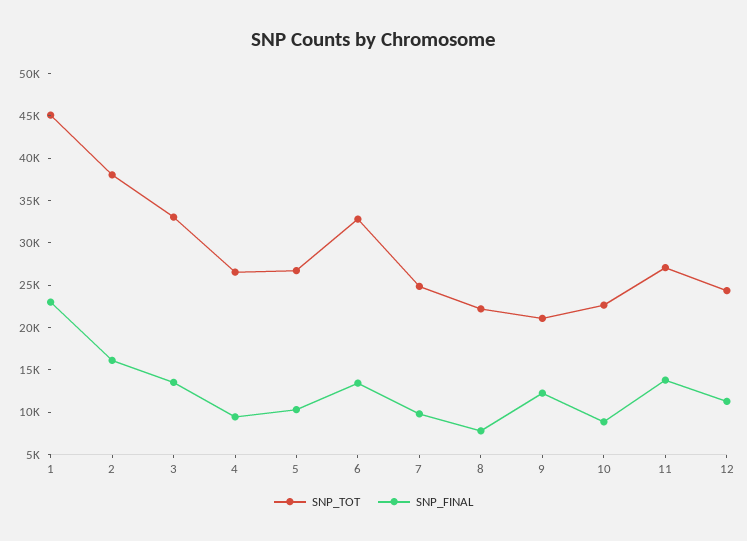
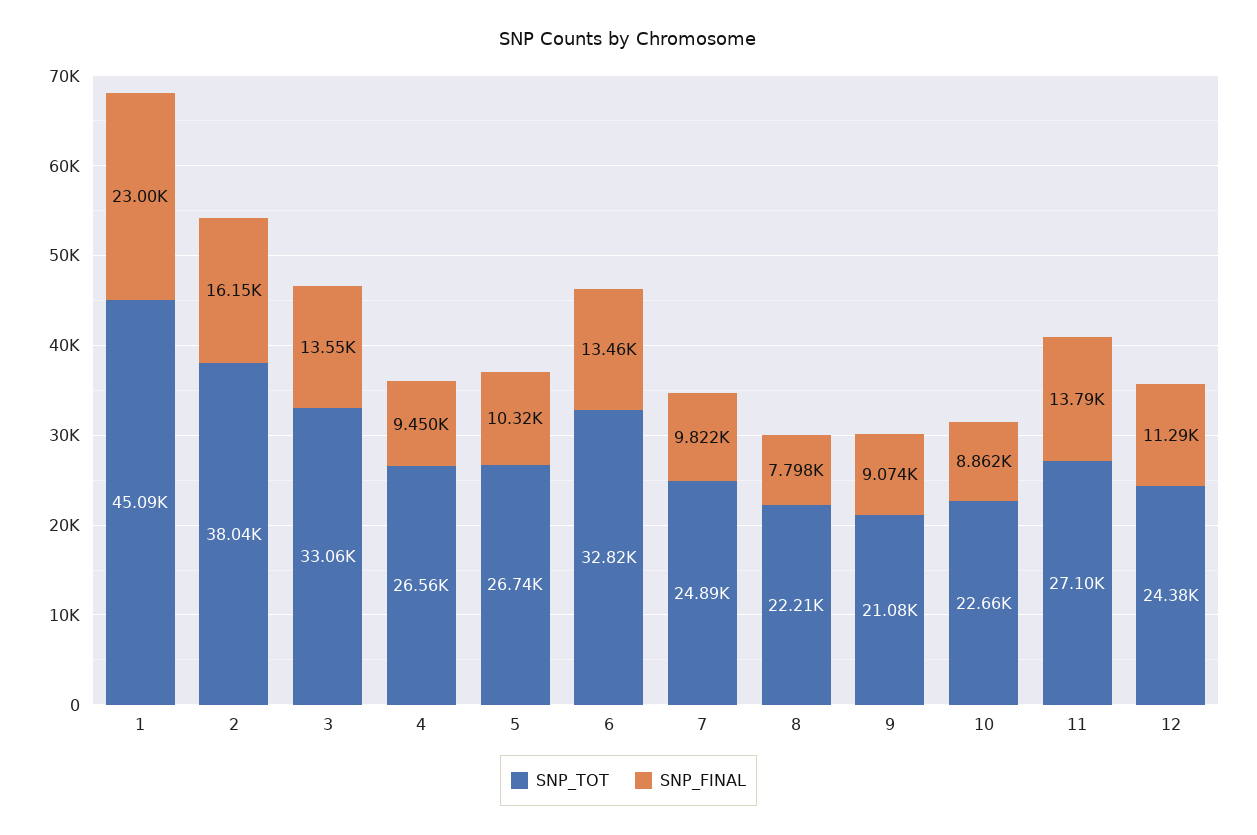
  {
    "SNP_TOT": {
      "1": 45090,
      "2": 38040,
      "3": 33060,
      "4": 26560,
      "5": 26740,
      "6": 32820,
      "7": 24890,
      "8": 22210,
      "9": 21080,
      "10": 22660,
      "11": 27100,
      "12": 24380
    },
    "SNP_FINAL": {
      "1": 23000,
      "2": 16150,
      "3": 13550,
      "4": 9450,
      "5": 10320,
      "6": 13460,
      "7": 9822,
      "8": 7798,
-     "9": 12000,
+     "9": 9074,
      "10": 8862,
      "11": 13790,
      "12": 11290
    }
  }

